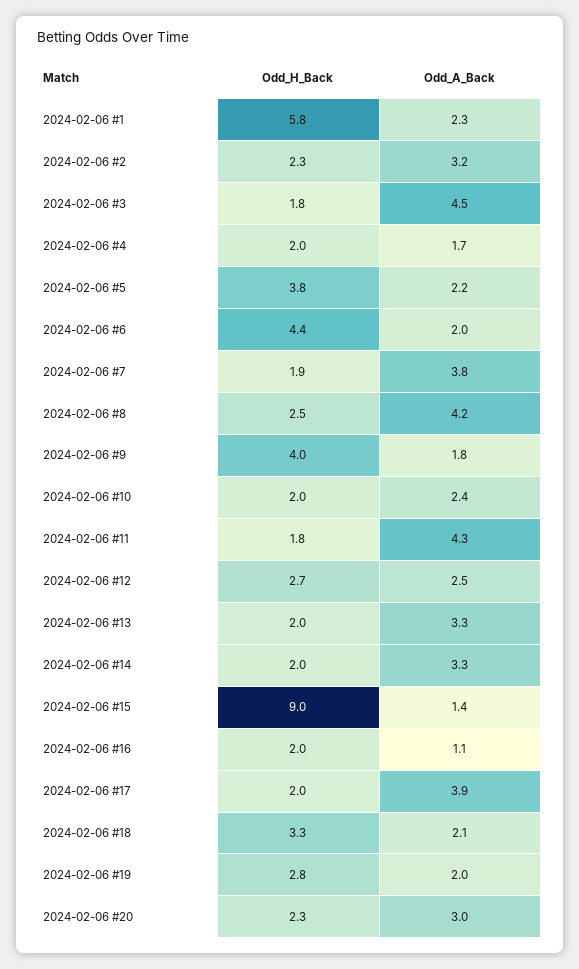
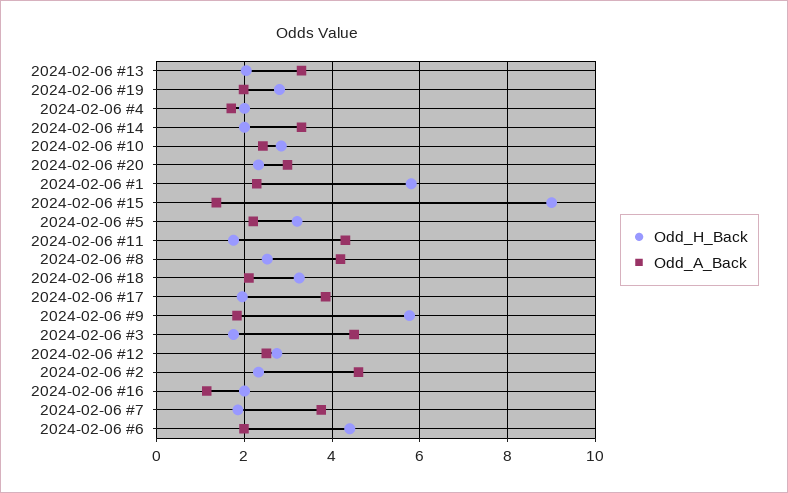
  {
    "Odd_H_Back": {
      "2024-02-06 #1": 5.8,
      "2024-02-06 #2": 2.3,
      "2024-02-06 #3": 1.8,
      "2024-02-06 #4": 2,
-     "2024-02-06 #5": 3.8,
+     "2024-02-06 #5": 3.2,
      "2024-02-06 #6": 4.4,
      "2024-02-06 #7": 1.9,
      "2024-02-06 #8": 2.5,
-     "2024-02-06 #9": 4,
+     "2024-02-06 #9": 5.8,
-     "2024-02-06 #10": 2,
+     "2024-02-06 #10": 2.8,
      "2024-02-06 #11": 1.8,
      "2024-02-06 #12": 2.7,
      "2024-02-06 #13": 2,
      "2024-02-06 #14": 2,
      "2024-02-06 #15": 9,
      "2024-02-06 #16": 2,
      "2024-02-06 #17": 2,
      "2024-02-06 #18": 3.3,
      "2024-02-06 #19": 2.8,
      "2024-02-06 #20": 2.3
    },
    "Odd_A_Back": {
      "2024-02-06 #1": 2.3,
-     "2024-02-06 #2": 3.2,
+     "2024-02-06 #2": 4.6,
      "2024-02-06 #3": 4.5,
      "2024-02-06 #4": 1.7,
      "2024-02-06 #5": 2.2,
      "2024-02-06 #6": 2,
      "2024-02-06 #7": 3.8,
      "2024-02-06 #8": 4.2,
      "2024-02-06 #9": 1.8,
      "2024-02-06 #10": 2.4,
      "2024-02-06 #11": 4.3,
      "2024-02-06 #12": 2.5,
      "2024-02-06 #13": 3.3,
      "2024-02-06 #14": 3.3,
      "2024-02-06 #15": 1.4,
      "2024-02-06 #16": 1.1,
      "2024-02-06 #17": 3.9,
      "2024-02-06 #18": 2.1,
      "2024-02-06 #19": 2,
      "2024-02-06 #20": 3
    }
  }

